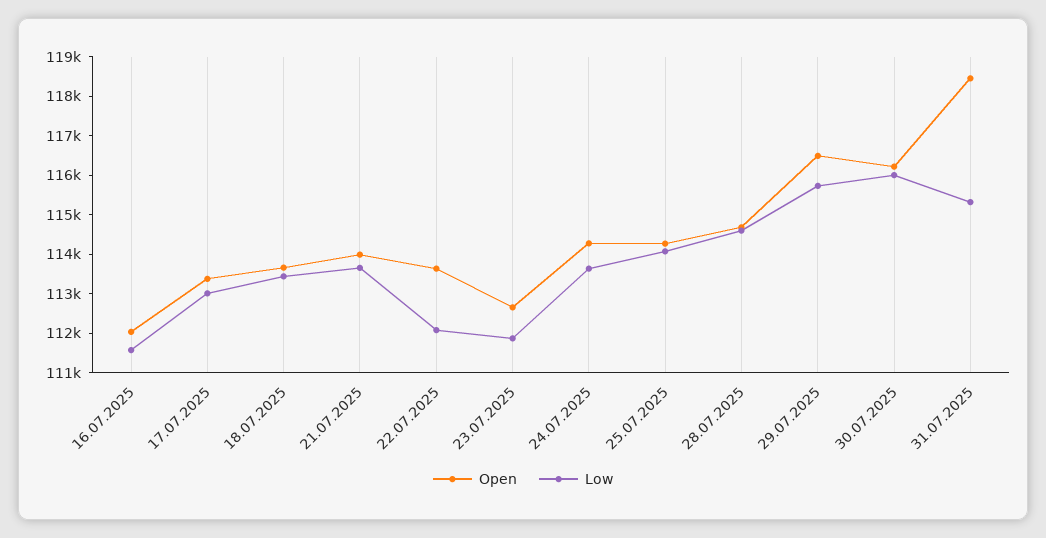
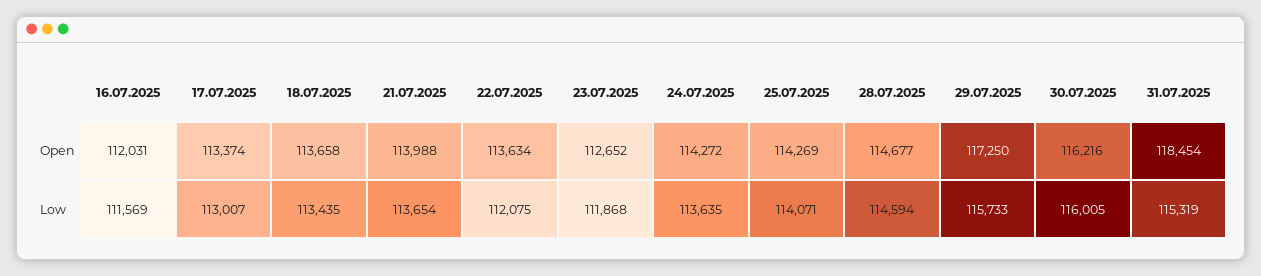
  {
    "Open": {
      "16.07.2025": 112031,
      "17.07.2025": 113374,
      "18.07.2025": 113658,
      "21.07.2025": 113988,
      "22.07.2025": 113634,
      "23.07.2025": 112652,
      "24.07.2025": 114272,
      "25.07.2025": 114269,
      "28.07.2025": 114677,
-     "29.07.2025": 116500,
+     "29.07.2025": 117250,
      "30.07.2025": 116216,
      "31.07.2025": 118454
    },
    "Low": {
      "16.07.2025": 111569,
      "17.07.2025": 113007,
      "18.07.2025": 113435,
      "21.07.2025": 113654,
      "22.07.2025": 112075,
      "23.07.2025": 111868,
      "24.07.2025": 113635,
      "25.07.2025": 114071,
      "28.07.2025": 114594,
      "29.07.2025": 115733,
      "30.07.2025": 116005,
      "31.07.2025": 115319
    }
  }

